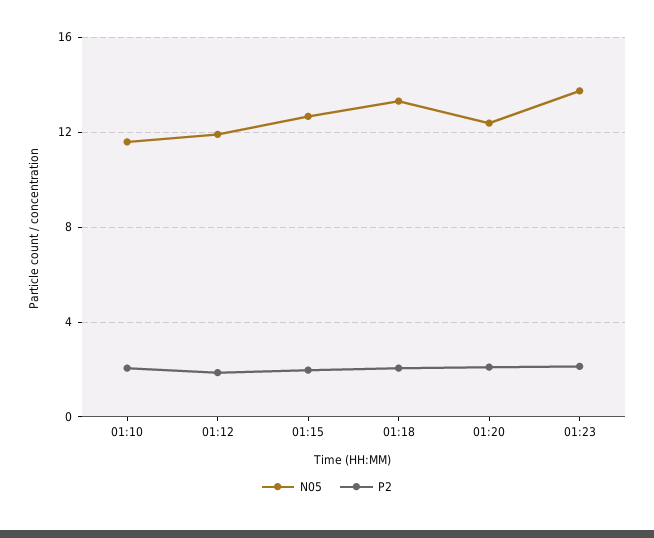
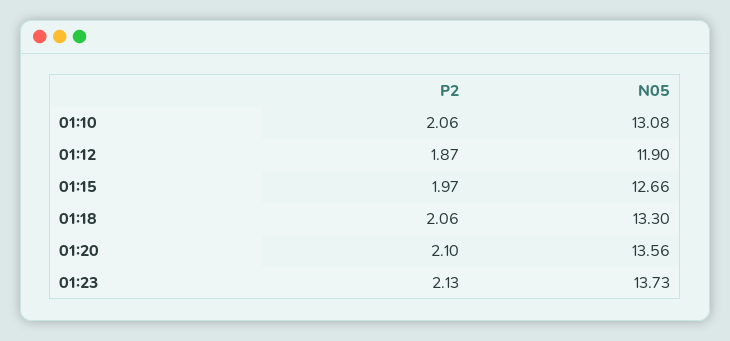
  {
    "N05": {
-     "01:10": 11.5,
+     "01:10": 13.08,
      "01:12": 11.9,
      "01:15": 12.66,
      "01:18": 13.3,
-     "01:20": 12.5,
+     "01:20": 13.56,
      "01:23": 13.73
    },
    "P2": {
      "01:10": 2.06,
      "01:12": 1.87,
      "01:15": 1.97,
      "01:18": 2.06,
      "01:20": 2.1,
      "01:23": 2.13
    }
  }

